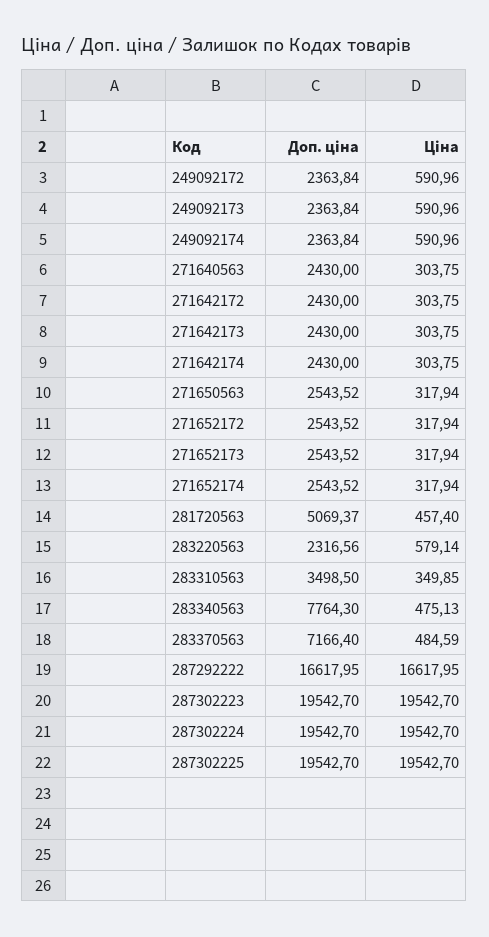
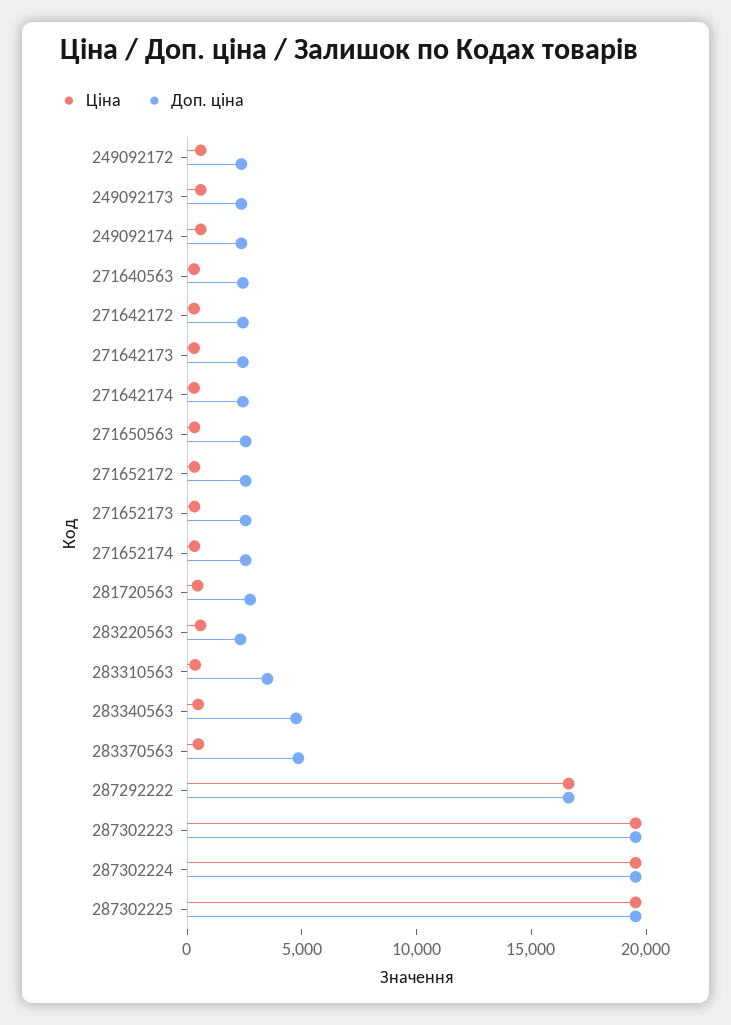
  {
    "Доп. ціна": {
      "249092172": 2363.84,
      "249092173": 2363.84,
      "249092174": 2363.84,
      "271640563": 2430,
      "271642172": 2430,
      "271642173": 2430,
      "271642174": 2430,
      "271650563": 2543.52,
      "271652172": 2543.52,
      "271652173": 2543.52,
      "271652174": 2543.52,
-     "281720563": 5069.37,
+     "281720563": 3000,
      "283220563": 2316.56,
      "283310563": 3498.5,
-     "283340563": 7764.3,
+     "283340563": 5000,
-     "283370563": 7166.4,
+     "283370563": 5000,
      "287292222": 16617.95,
      "287302223": 19542.7,
      "287302224": 19542.7,
      "287302225": 19542.7
    },
    "Ціна": {
      "249092172": 590.96,
      "249092173": 590.96,
      "249092174": 590.96,
      "271640563": 303.75,
      "271642172": 303.75,
      "271642173": 303.75,
      "271642174": 303.75,
      "271650563": 317.94,
      "271652172": 317.94,
      "271652173": 317.94,
      "271652174": 317.94,
      "281720563": 457.4,
      "283220563": 579.14,
      "283310563": 349.85,
      "283340563": 475.13,
      "283370563": 484.59,
      "287292222": 16617.95,
      "287302223": 19542.7,
      "287302224": 19542.7,
      "287302225": 19542.7
    }
  }

